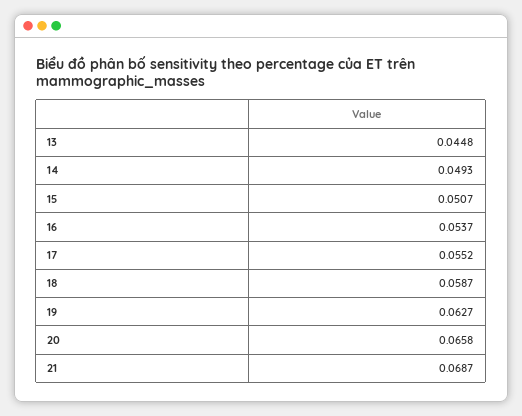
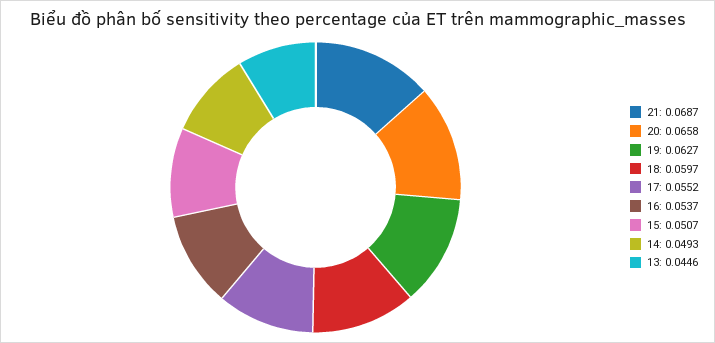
  {
-   "13": 0.0448,
+   "13": 0.0446,
    "14": 0.0493,
    "15": 0.0507,
    "16": 0.0537,
    "17": 0.0552,
-   "18": 0.0587,
+   "18": 0.0597,
    "19": 0.0627,
    "20": 0.0658,
    "21": 0.0687
  }

